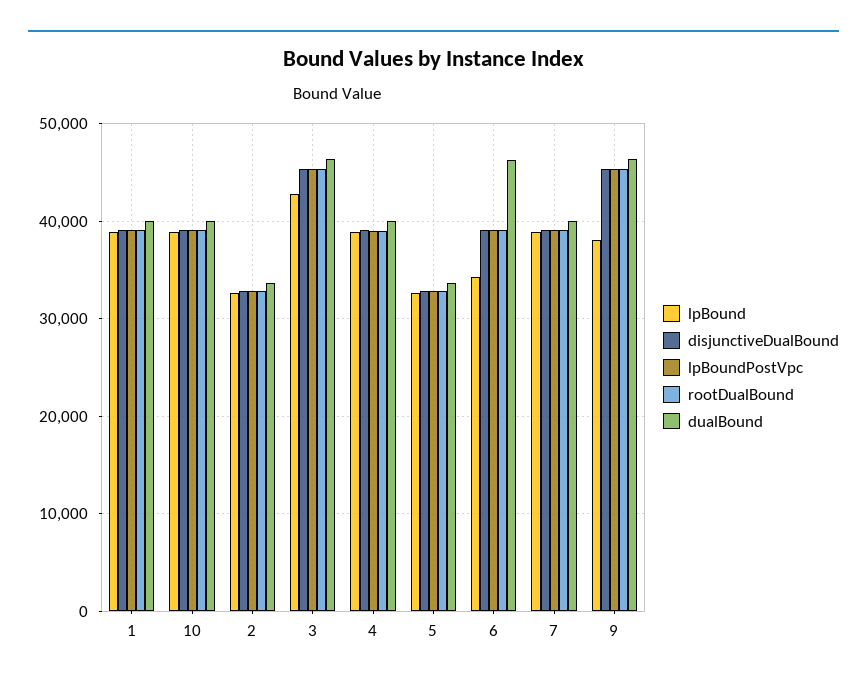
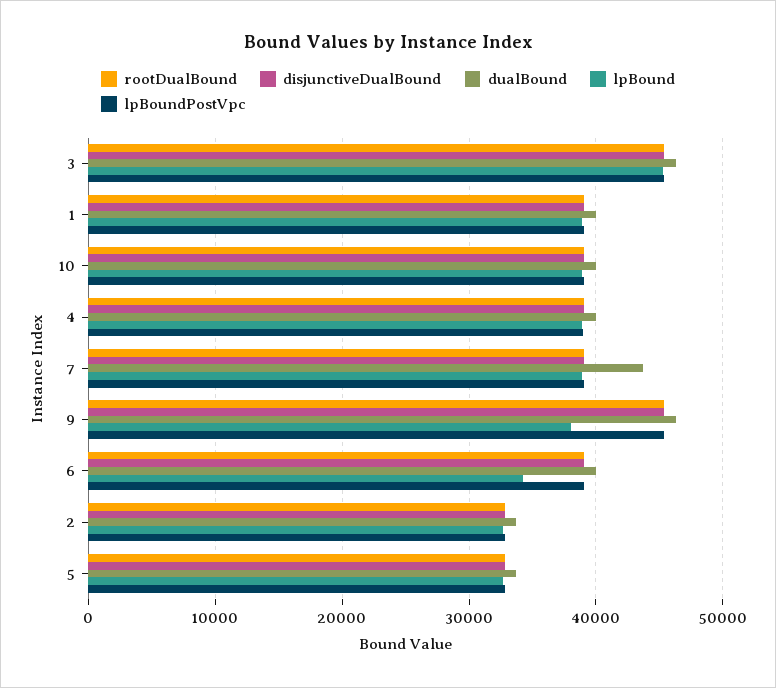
  {
    "lpBound": {
      "1": 39000,
      "10": 39000,
      "2": 33000,
-     "3": 43000,
+     "3": 45000,
      "4": 39000,
      "5": 33000,
      "6": 34000,
      "7": 39000,
      "9": 38000
    },
    "disjunctiveDualBound": {
      "1": 39000,
      "10": 39000,
      "2": 33000,
      "3": 45000,
      "4": 39000,
      "5": 33000,
      "6": 39000,
      "7": 39000,
      "9": 45000
    },
    "lpBoundPostVpc": {
      "1": 39000,
      "10": 39000,
      "2": 33000,
      "3": 45000,
      "4": 39000,
      "5": 33000,
      "6": 39000,
      "7": 39000,
      "9": 45000
    },
    "rootDualBound": {
      "1": 39000,
      "10": 39000,
      "2": 33000,
      "3": 45000,
      "4": 39000,
      "5": 33000,
      "6": 39000,
      "7": 39000,
      "9": 45000
    },
    "dualBound": {
      "1": 40000,
      "10": 40000,
      "2": 34000,
      "3": 46000,
      "4": 40000,
      "5": 34000,
-     "6": 46000,
+     "6": 40000,
-     "7": 40000,
+     "7": 44000,
      "9": 46000
    }
  }

